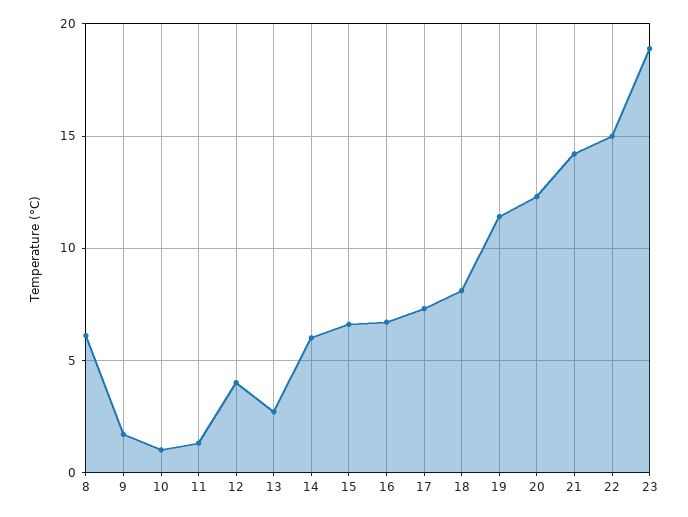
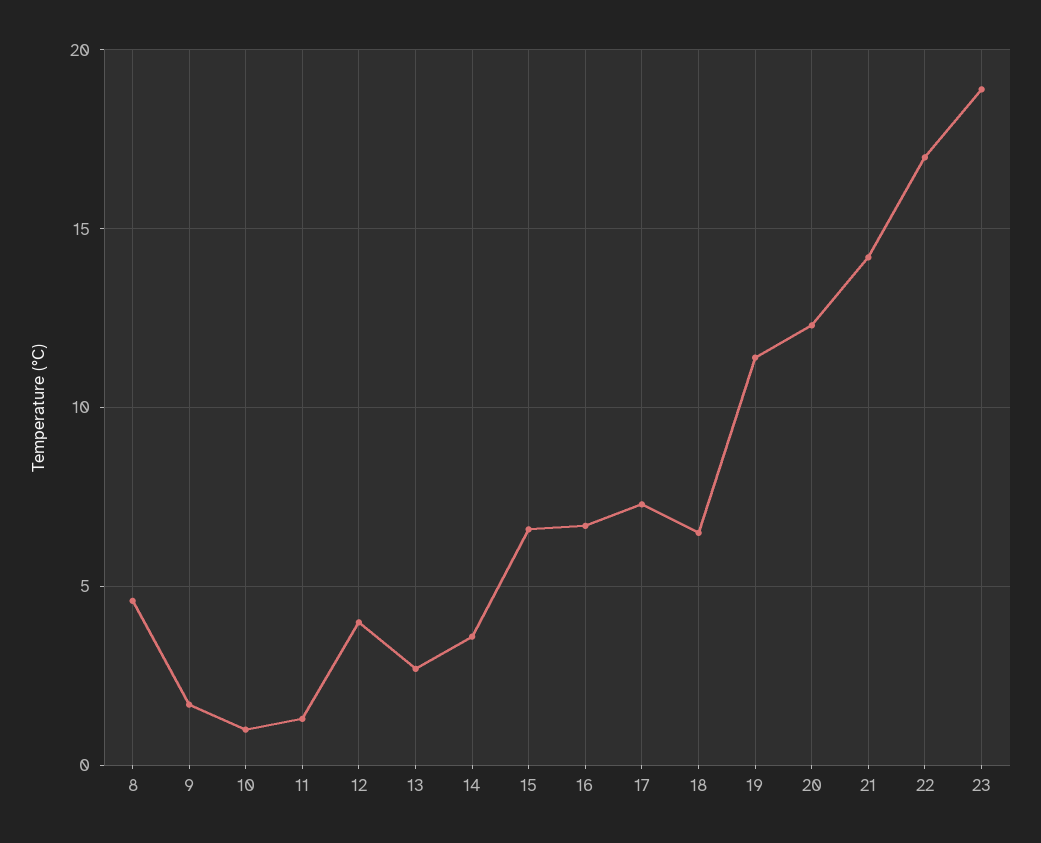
  {
-   "8": 6,
+   "8": 4.5,
    "9": 1.5,
    "10": 1,
    "11": 1.5,
    "12": 4,
    "13": 2.5,
-   "14": 6,
+   "14": 3.5,
    "15": 6.5,
    "16": 6.5,
    "17": 7.5,
-   "18": 8,
+   "18": 6.5,
    "19": 11.5,
    "20": 12.5,
    "21": 14,
-   "22": 15,
+   "22": 17,
    "23": 19
  }

